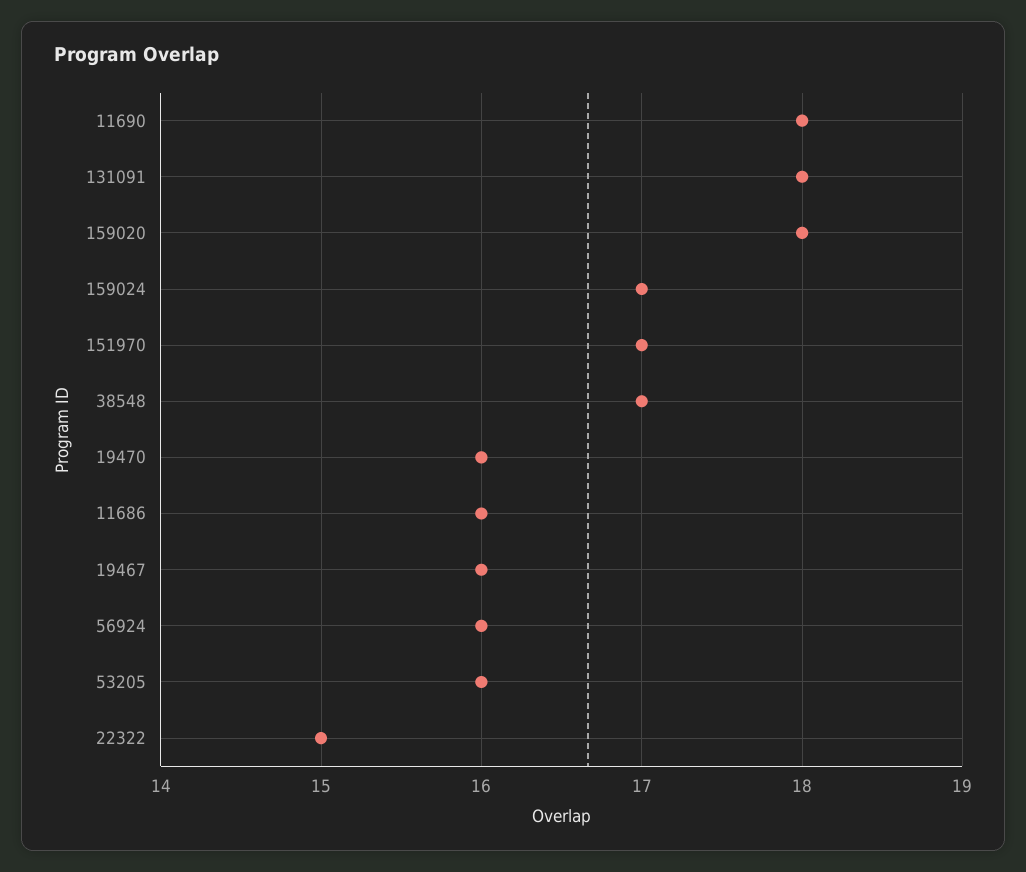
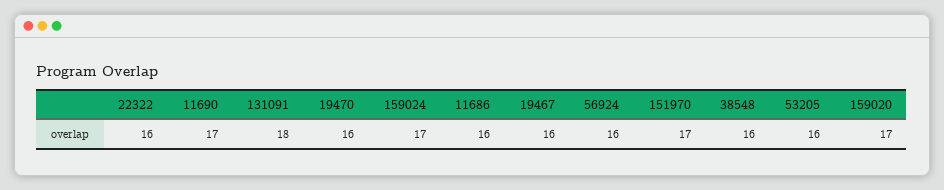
  {
-   "11690": 18,
+   "11690": 17,
    "131091": 18,
-   "159020": 18,
+   "159020": 17,
    "159024": 17,
    "151970": 17,
-   "38548": 17,
+   "38548": 16,
    "19470": 16,
    "11686": 16,
    "19467": 16,
    "56924": 16,
    "53205": 16,
-   "22322": 15
+   "22322": 16
  }

